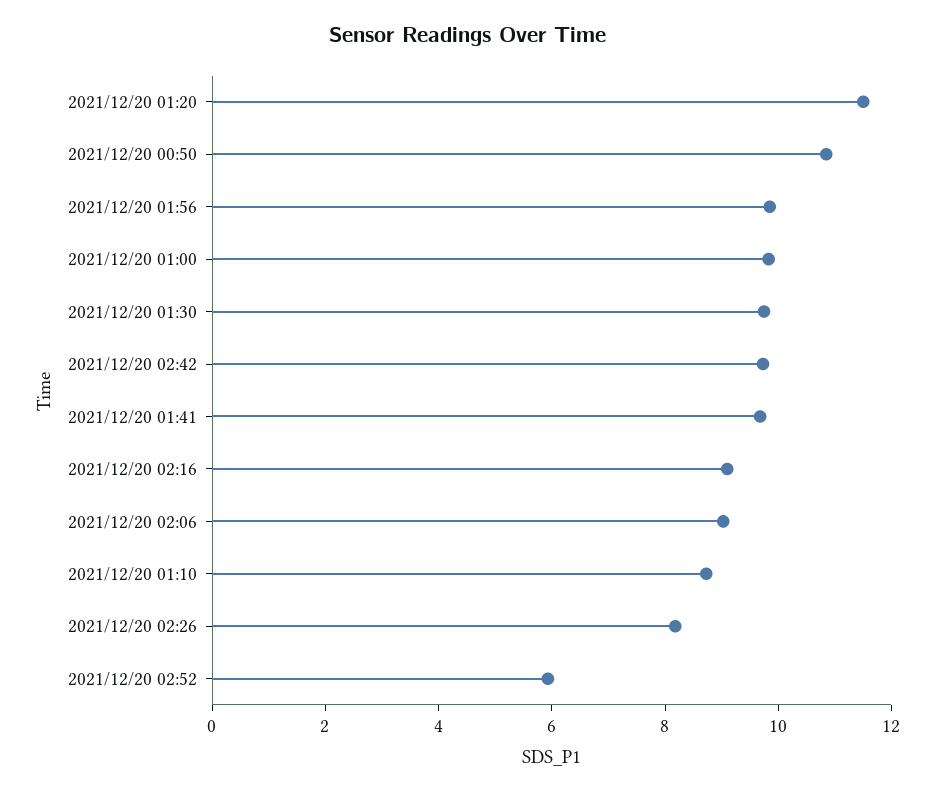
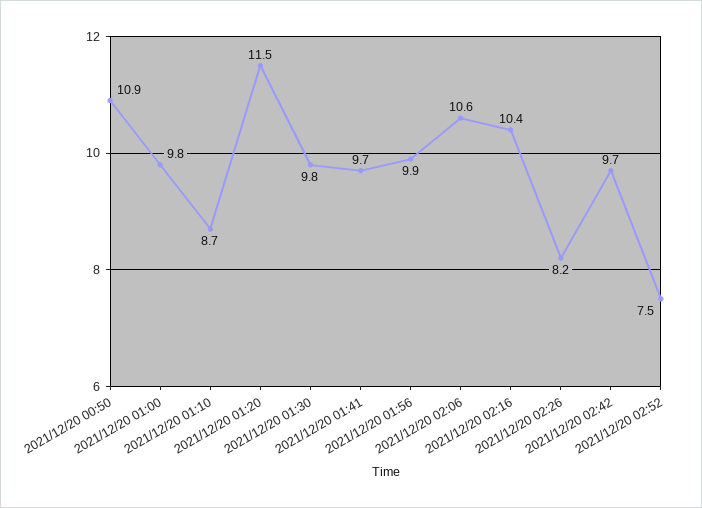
  {
    "2021/12/20 01:20": 11.5,
    "2021/12/20 00:50": 10.9,
    "2021/12/20 01:56": 9.9,
    "2021/12/20 01:00": 9.8,
    "2021/12/20 01:30": 9.8,
    "2021/12/20 02:42": 9.7,
    "2021/12/20 01:41": 9.7,
-   "2021/12/20 02:16": 9,
+   "2021/12/20 02:16": 10.4,
-   "2021/12/20 02:06": 9,
+   "2021/12/20 02:06": 10.6,
    "2021/12/20 01:10": 8.7,
    "2021/12/20 02:26": 8.2,
-   "2021/12/20 02:52": 6
+   "2021/12/20 02:52": 7.5
  }

